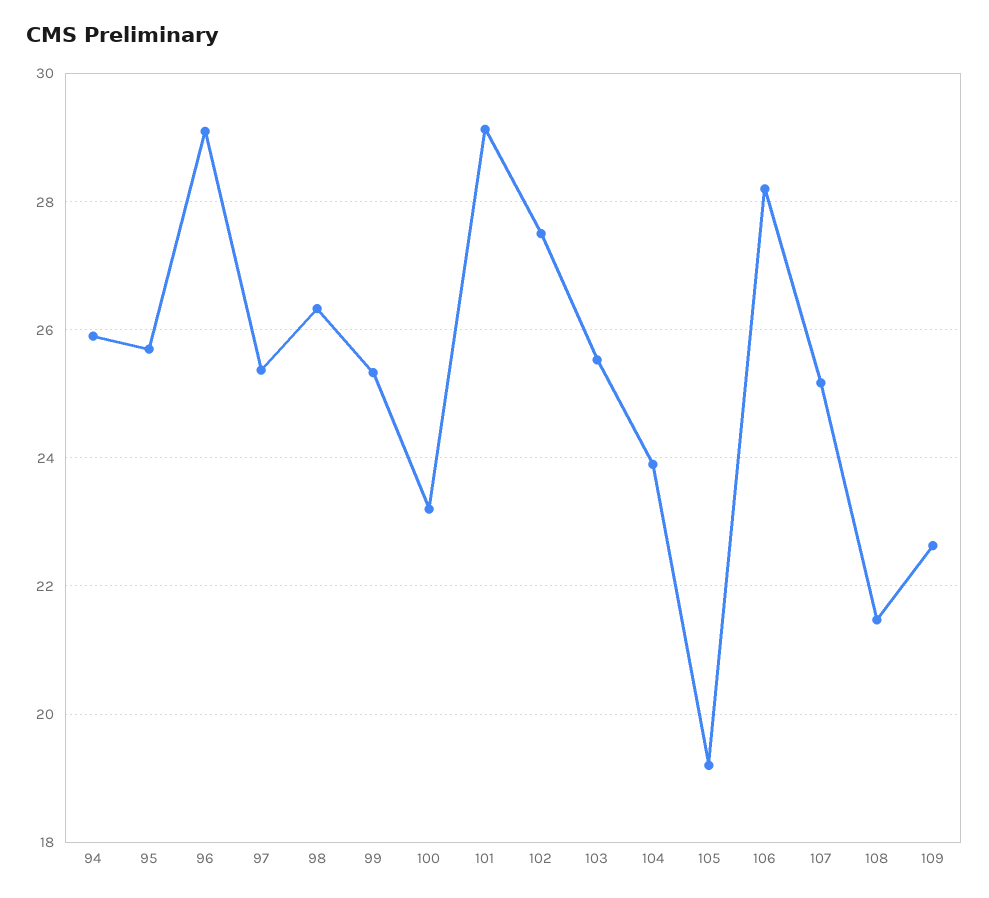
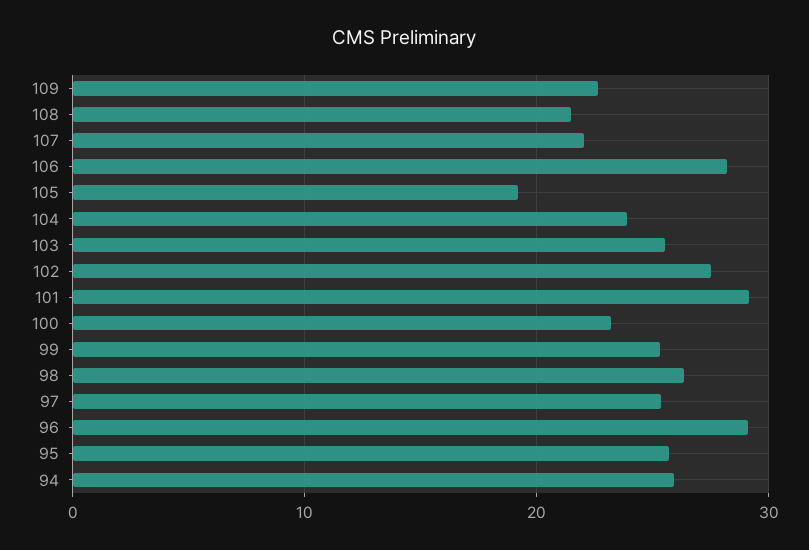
  {
    "94": 26,
    "95": 25.8,
    "96": 29.2,
    "97": 25.4,
    "98": 26.4,
    "99": 25.4,
    "100": 23.2,
    "101": 29.2,
    "102": 27.6,
    "103": 25.6,
    "104": 24,
    "105": 19.2,
    "106": 28.2,
-   "107": 25.2,
+   "107": 22,
    "108": 21.4,
    "109": 22.6
  }

